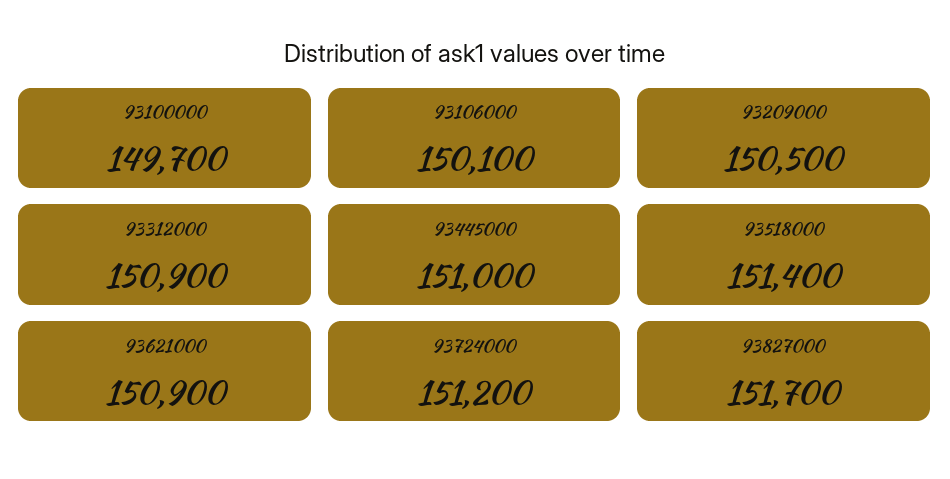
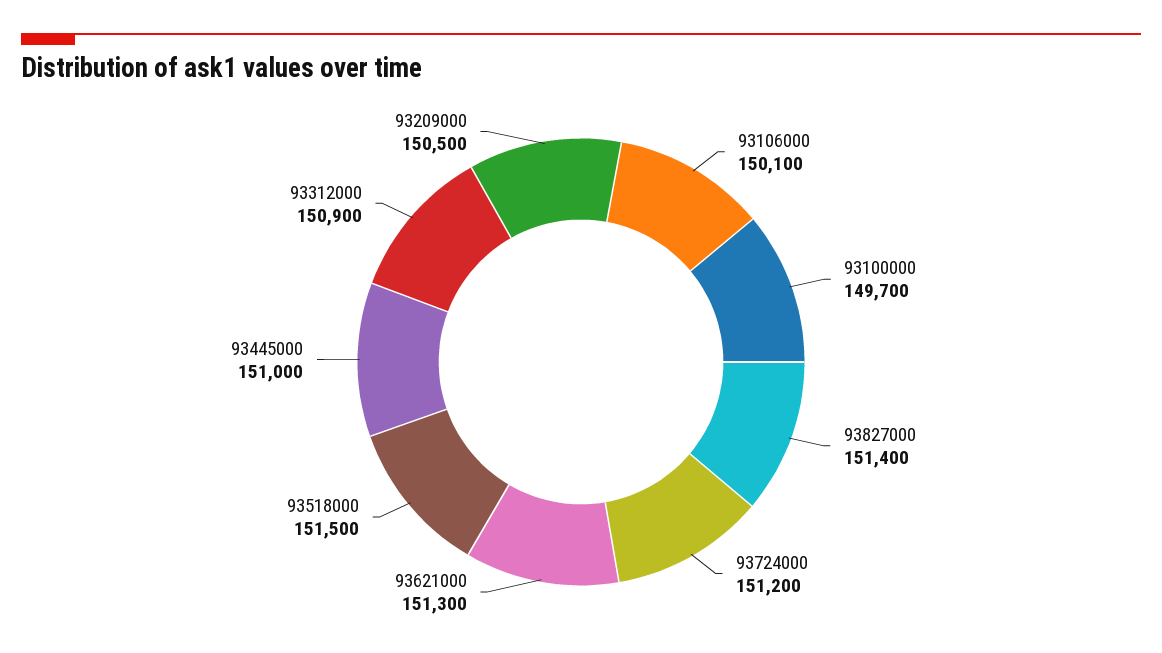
  {
    "93100000": 149700,
    "93106000": 150100,
    "93209000": 150500,
    "93312000": 150900,
    "93445000": 151000,
-   "93518000": 151400,
+   "93518000": 151500,
-   "93621000": 150900,
+   "93621000": 151300,
    "93724000": 151200,
-   "93827000": 151700
+   "93827000": 151400
  }

